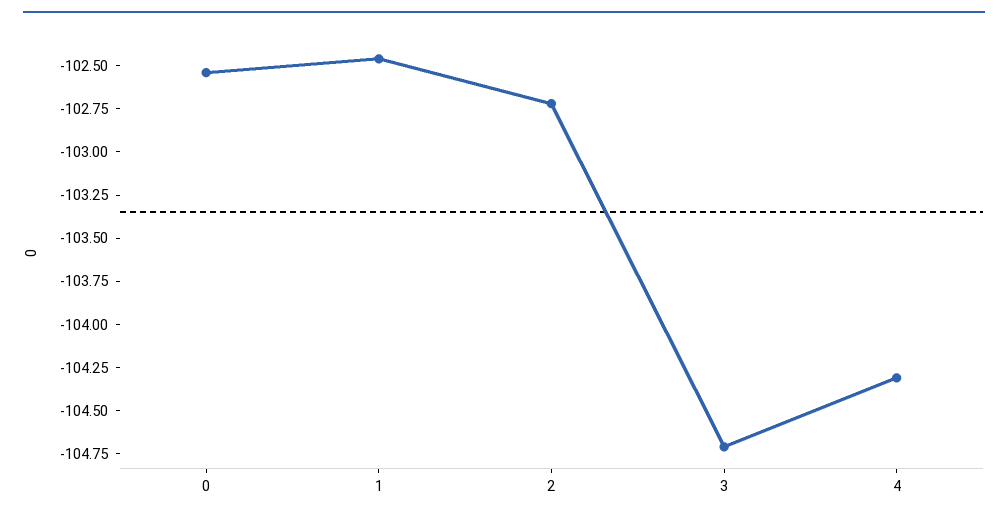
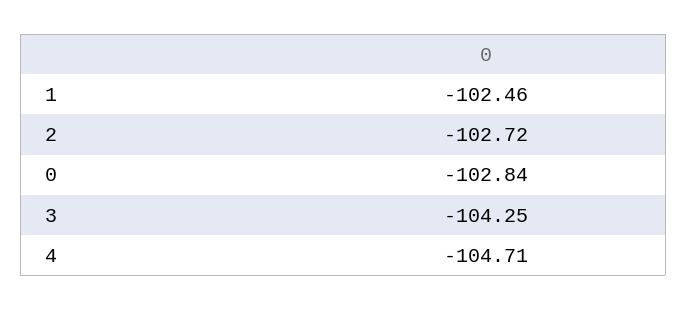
  {
-   "0": -102.55,
+   "0": -102.84,
    "1": -102.46,
    "2": -102.72,
-   "3": -104.7,
+   "3": -104.25,
-   "4": -104.3
+   "4": -104.71
  }

